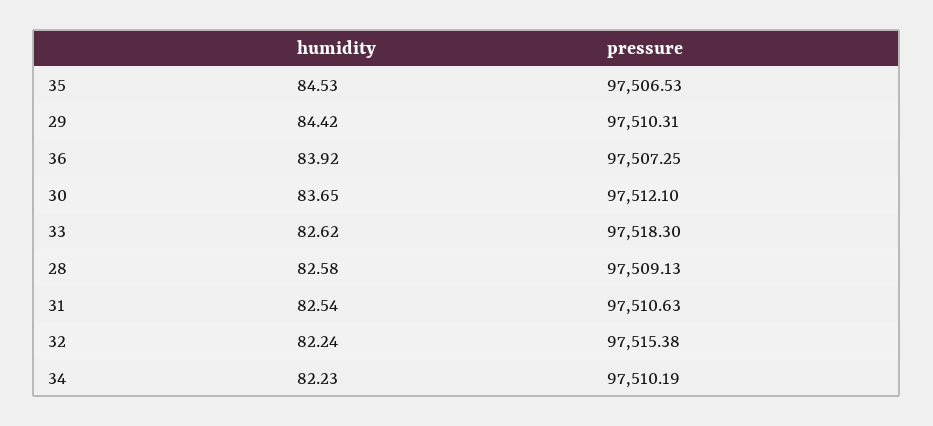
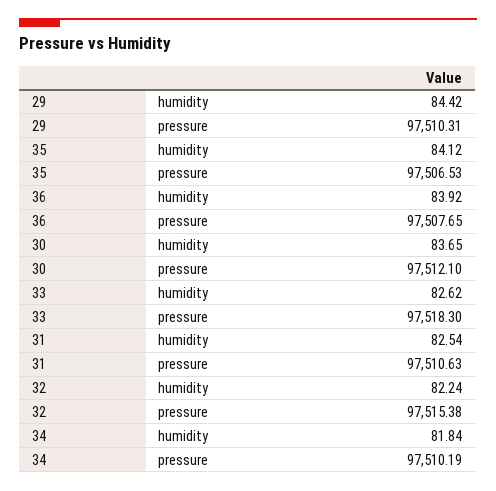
  {
    "humidity": {
-     "35": 84.53,
+     "35": 84.12,
      "29": 84.42,
      "36": 83.92,
      "30": 83.65,
      "33": 82.62,
-     "28": 82.58,
      "31": 82.54,
      "32": 82.24,
-     "34": 82.23
+     "34": 81.84
    },
    "pressure": {
      "35": 97506.53,
      "29": 97510.31,
-     "36": 97507.25,
+     "36": 97507.65,
      "30": 97512.1,
      "33": 97518.3,
-     "28": 97509.13,
      "31": 97510.63,
      "32": 97515.38,
      "34": 97510.19
    }
  }

